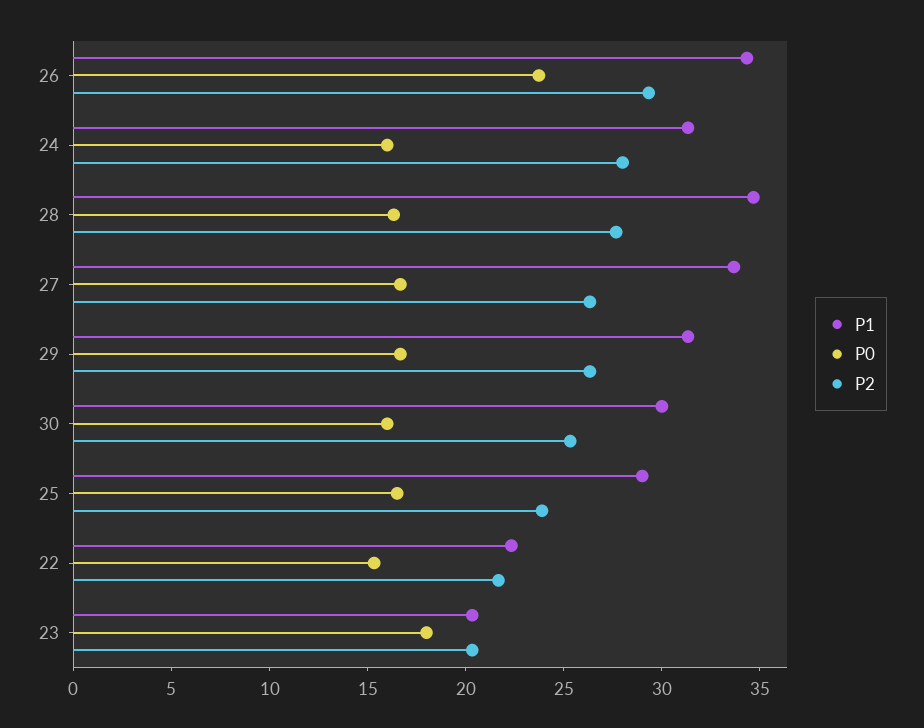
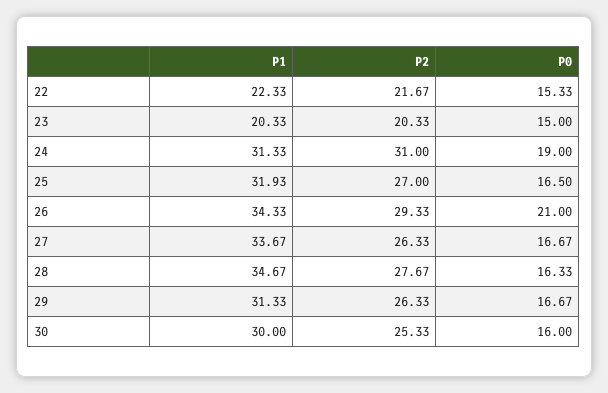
  {
    "P1": {
      "26": 34.33,
      "24": 31.33,
      "28": 34.67,
      "27": 33.67,
      "29": 31.33,
      "30": 30,
-     "25": 29,
+     "25": 31.93,
      "22": 22.33,
      "23": 20.33
    },
    "P0": {
-     "26": 24,
+     "26": 21,
-     "24": 16,
+     "24": 19,
      "28": 16.33,
      "27": 16.67,
      "29": 16.67,
      "30": 16,
      "25": 16.5,
      "22": 15.33,
-     "23": 18
+     "23": 15
    },
    "P2": {
      "26": 29.33,
-     "24": 28,
+     "24": 31,
      "28": 27.67,
      "27": 26.33,
      "29": 26.33,
      "30": 25.33,
-     "25": 24,
+     "25": 27,
      "22": 21.67,
      "23": 20.33
    }
  }

